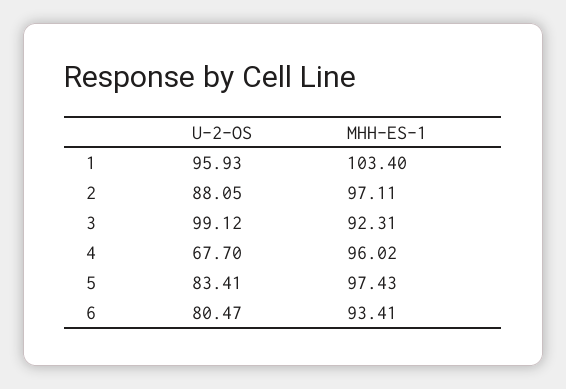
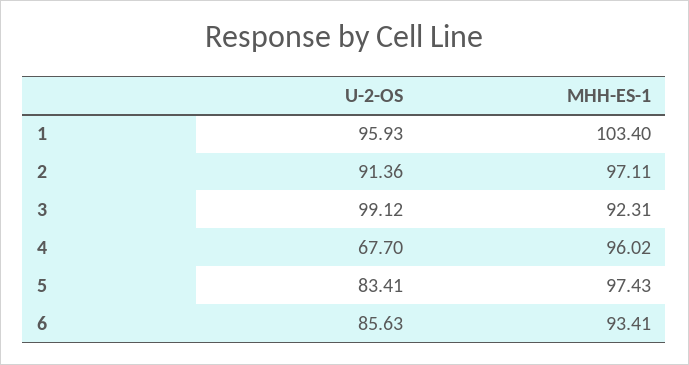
  {
    "U-2-OS": {
      "1": 95.93,
-     "2": 88.05,
+     "2": 91.36,
      "3": 99.12,
      "4": 67.7,
      "5": 83.41,
-     "6": 80.47
+     "6": 85.63
    },
    "MHH-ES-1": {
      "1": 103.4,
      "2": 97.11,
      "3": 92.31,
      "4": 96.02,
      "5": 97.43,
      "6": 93.41
    }
  }

